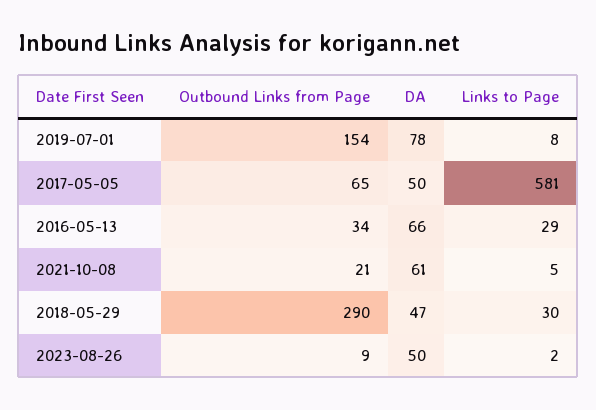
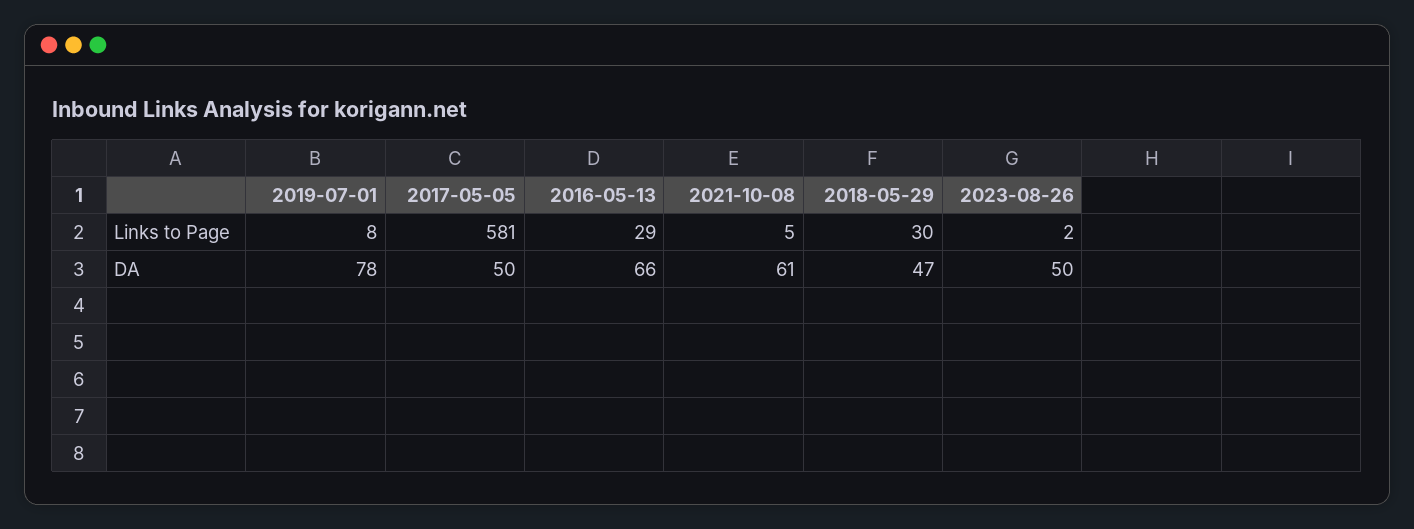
  {
-   "Outbound Links from Page": {
-     "2019-07-01": 154,
-     "2017-05-05": 65,
-     "2016-05-13": 34,
-     "2021-10-08": 21,
-     "2018-05-29": 290,
-     "2023-08-26": 9
-   },
    "DA": {
      "2019-07-01": 78,
      "2017-05-05": 50,
      "2016-05-13": 66,
      "2021-10-08": 61,
      "2018-05-29": 47,
      "2023-08-26": 50
    },
    "Links to Page": {
      "2019-07-01": 8,
      "2017-05-05": 581,
      "2016-05-13": 29,
      "2021-10-08": 5,
      "2018-05-29": 30,
      "2023-08-26": 2
    }
  }

